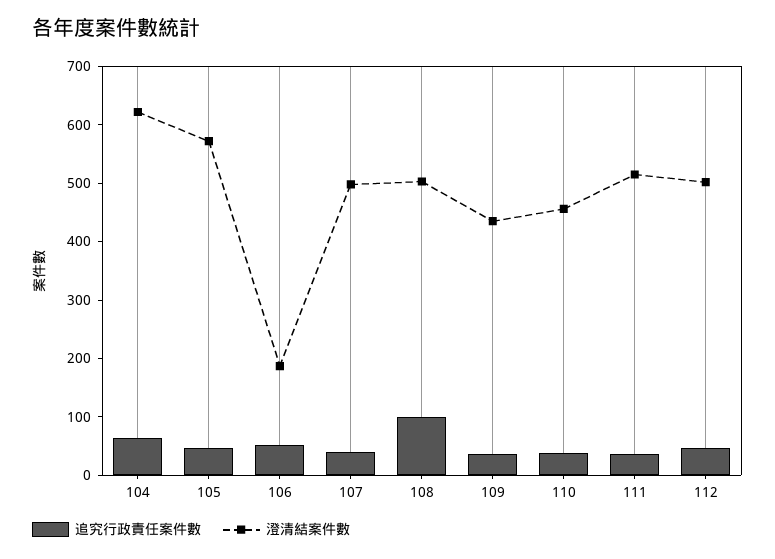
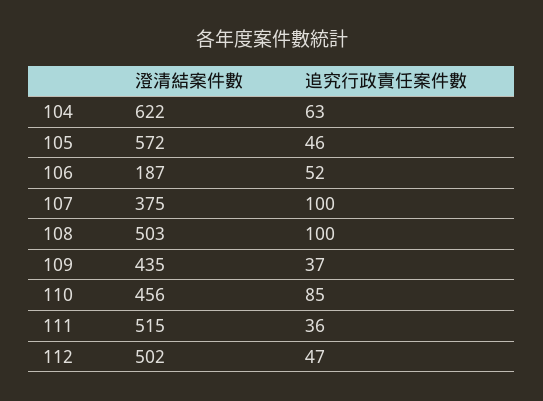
  {
    "追究行政責任案件數": {
      "104": 63,
      "105": 46,
      "106": 52,
-     "107": 40,
+     "107": 100,
      "108": 100,
      "109": 37,
-     "110": 40,
+     "110": 85,
      "111": 36,
      "112": 47
    },
    "澄清結案件數": {
      "104": 622,
      "105": 572,
      "106": 187,
-     "107": 500,
+     "107": 375,
      "108": 503,
      "109": 435,
      "110": 456,
      "111": 515,
      "112": 502
    }
  }

